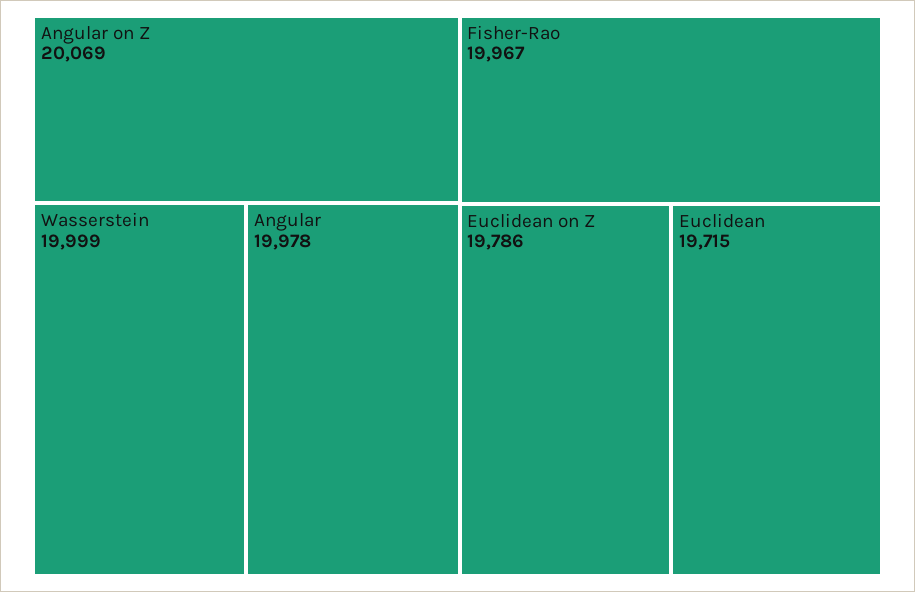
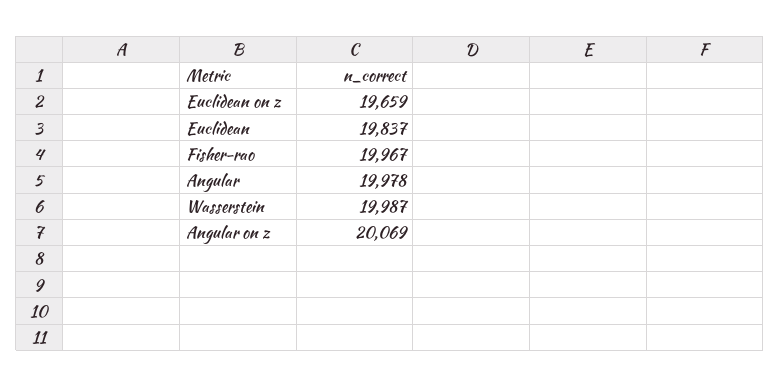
  {
    "Angular on Z": 20069,
-   "Wasserstein": 19999,
+   "Wasserstein": 19987,
    "Angular": 19978,
    "Fisher-Rao": 19967,
-   "Euclidean on Z": 19786,
+   "Euclidean on Z": 19659,
-   "Euclidean": 19715
+   "Euclidean": 19837
  }

